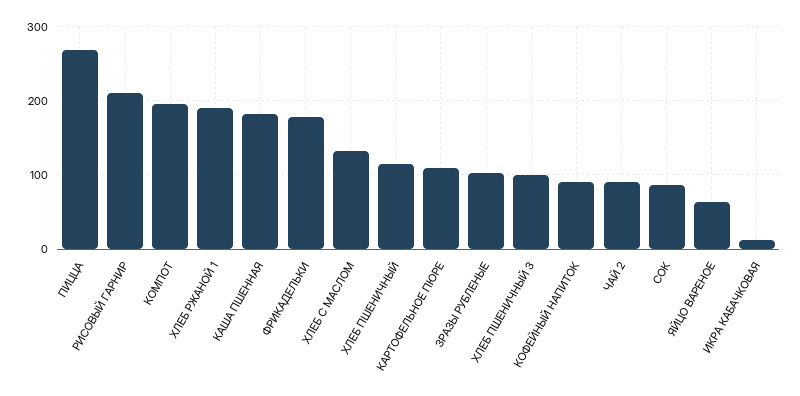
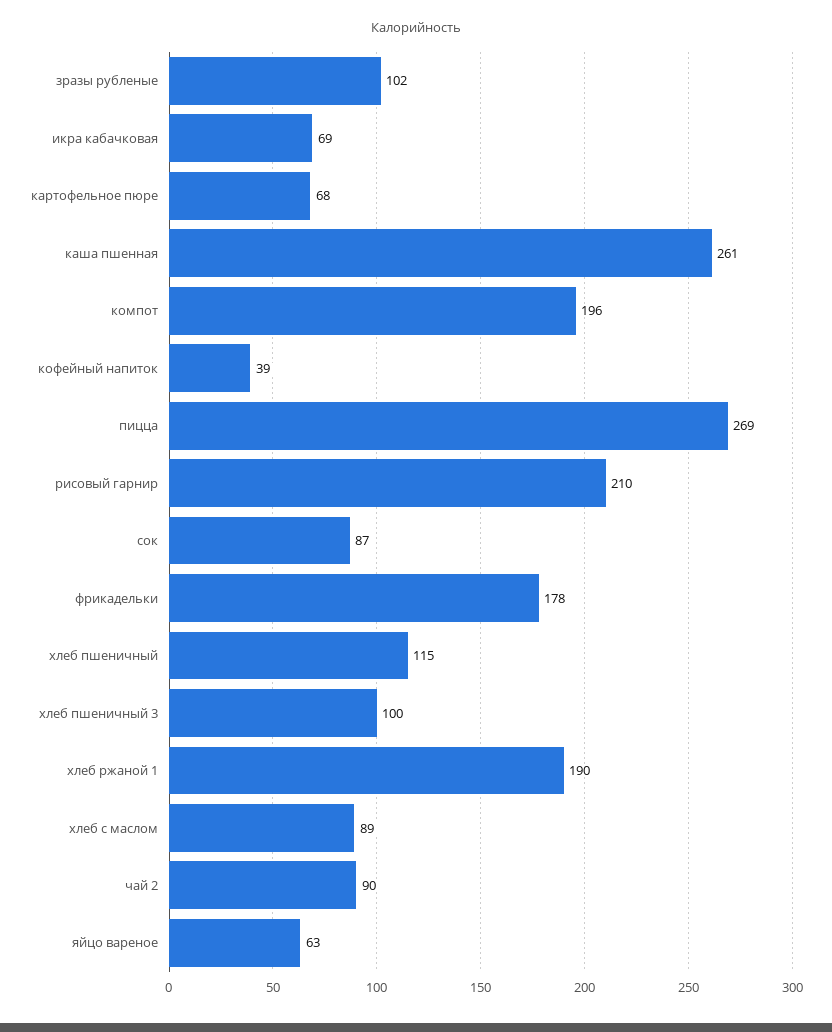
  {
    "ПИЦЦА": 269,
    "РИСОВЫЙ ГАРНИР": 210,
    "КОМПОТ": 196,
    "ХЛЕБ РЖАНОЙ 1": 190,
-   "КАША ПШЕННАЯ": 180,
+   "КАША ПШЕННАЯ": 261,
    "ФРИКАДЕЛЬКИ": 178,
-   "ХЛЕБ С МАСЛОМ": 130,
+   "ХЛЕБ С МАСЛОМ": 89,
    "ХЛЕБ ПШЕНИЧНЫЙ": 115,
-   "КАРТОФЕЛЬНОЕ ПЮРЕ": 110,
+   "КАРТОФЕЛЬНОЕ ПЮРЕ": 68,
    "ЗРАЗЫ РУБЛЕНЫЕ": 102,
    "ХЛЕБ ПШЕНИЧНЫЙ 3": 100,
-   "КОФЕЙНЫЙ НАПИТОК": 90,
+   "КОФЕЙНЫЙ НАПИТОК": 39,
    "ЧАЙ 2": 90,
    "СОК": 87,
    "ЯЙЦО ВАРЕНОЕ": 63,
-   "ИКРА КАБАЧКОВАЯ": 10
+   "ИКРА КАБАЧКОВАЯ": 69
  }

